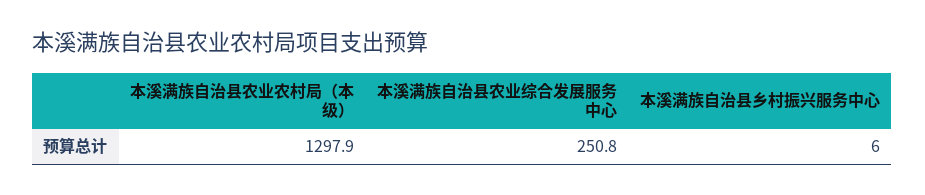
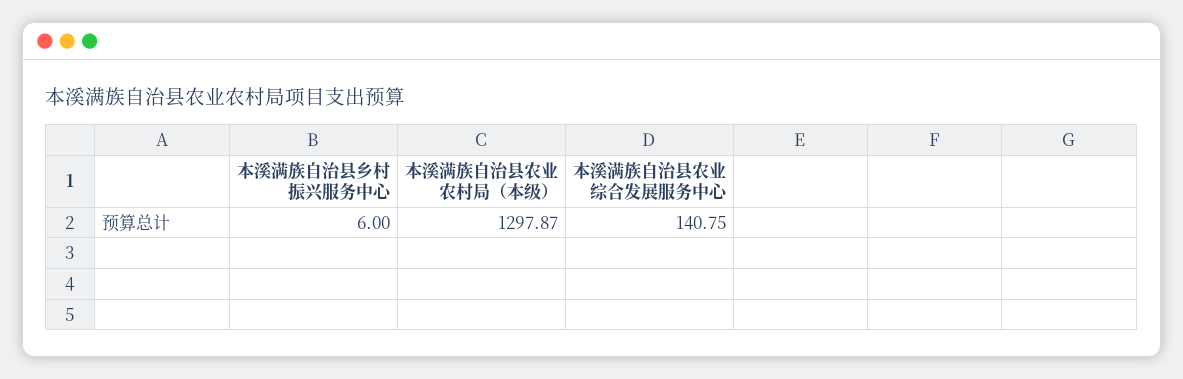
  {
    "本溪满族自治县农业农村局（本级）": 1297.87,
-   "本溪满族自治县农业综合发展服务中心": 250.8,
+   "本溪满族自治县农业综合发展服务中心": 140.75,
    "本溪满族自治县乡村振兴服务中心": 6
  }

